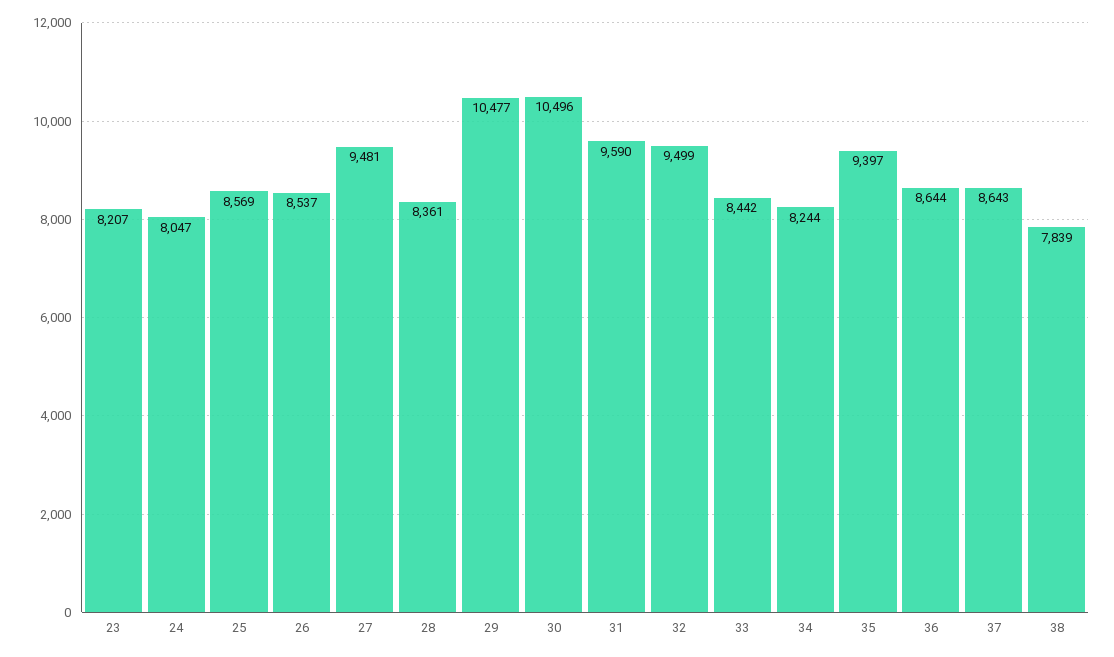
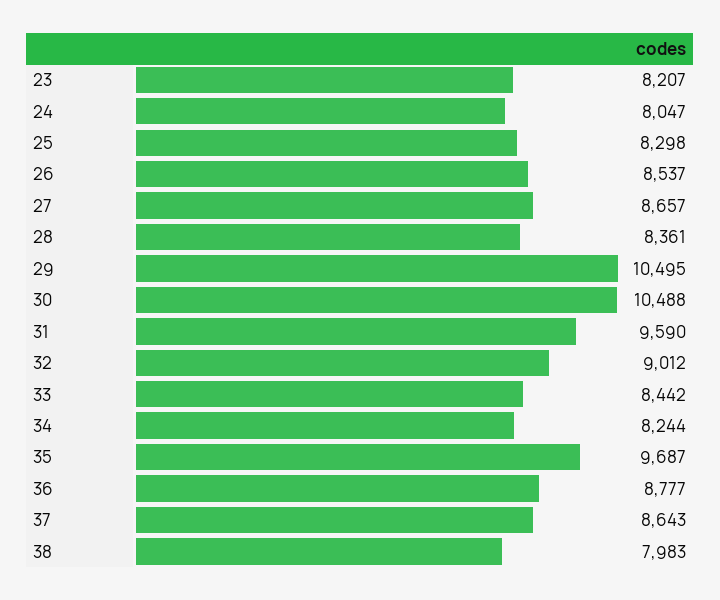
  {
    "23": 8207,
    "24": 8047,
-   "25": 8569,
+   "25": 8298,
    "26": 8537,
-   "27": 9481,
+   "27": 8657,
    "28": 8361,
-   "29": 10477,
+   "29": 10495,
-   "30": 10496,
+   "30": 10488,
    "31": 9590,
-   "32": 9499,
+   "32": 9012,
    "33": 8442,
    "34": 8244,
-   "35": 9397,
+   "35": 9687,
-   "36": 8644,
+   "36": 8777,
    "37": 8643,
-   "38": 7839
+   "38": 7983
  }

